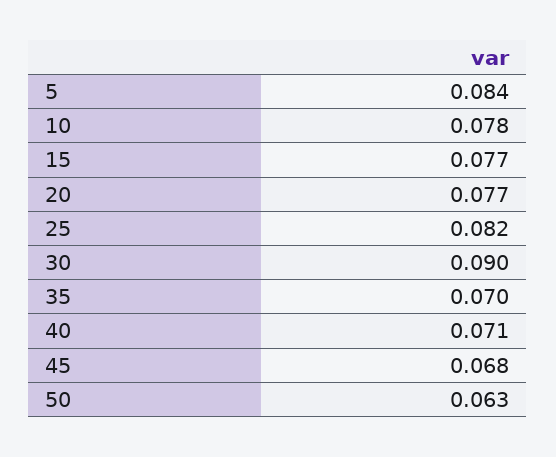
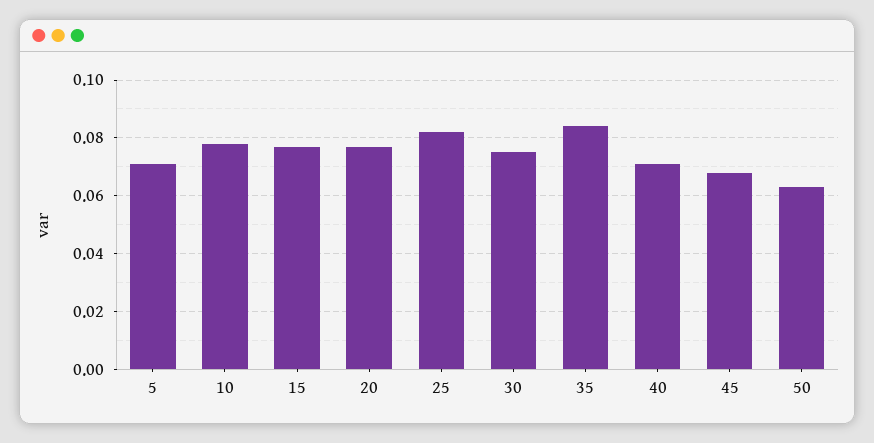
  {
-   "5": 0.084,
+   "5": 0.07,
    "10": 0.078,
    "15": 0.077,
    "20": 0.077,
    "25": 0.082,
-   "30": 0.09,
+   "30": 0.075,
-   "35": 0.07,
+   "35": 0.085,
    "40": 0.071,
    "45": 0.068,
    "50": 0.063
  }

